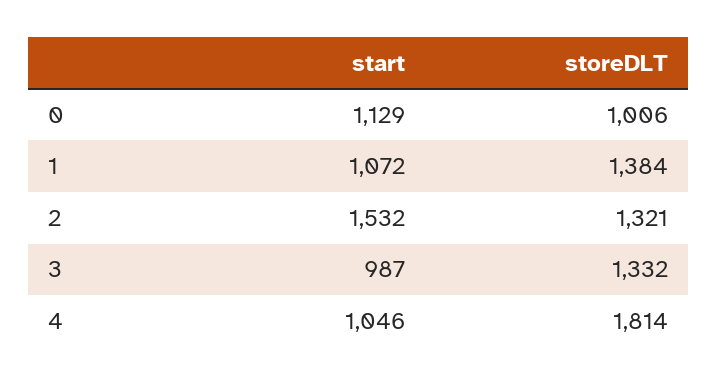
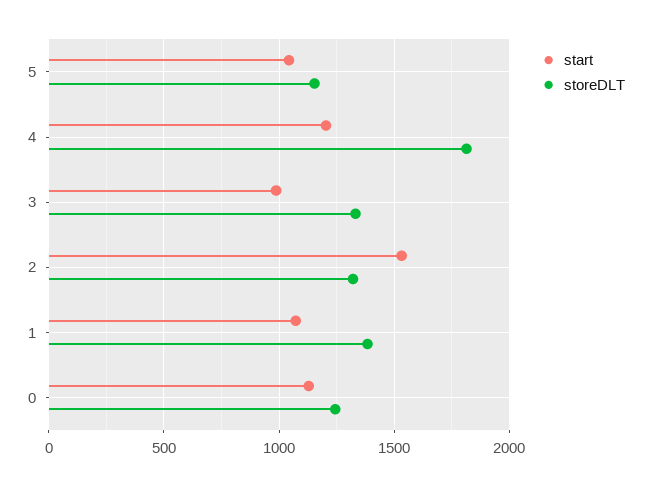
  {
    "start": {
      "0": 1129,
      "1": 1072,
      "2": 1532,
      "3": 987,
-     "4": 1046
+     "4": 1200,
+     "5": 1050
    },
    "storeDLT": {
-     "0": 1006,
+     "0": 1250,
      "1": 1384,
      "2": 1321,
      "3": 1332,
-     "4": 1814
+     "4": 1814,
+     "5": 1150
    }
  }

